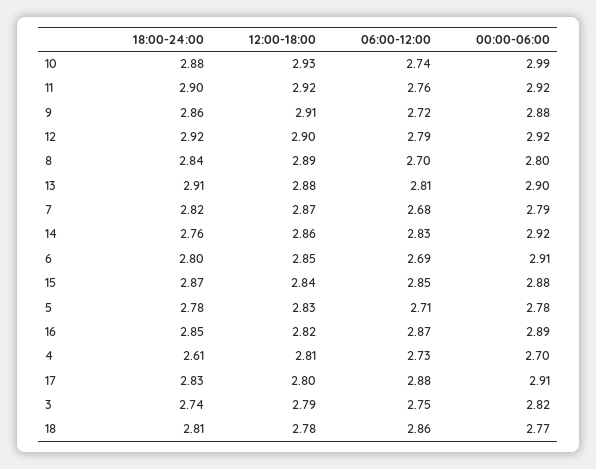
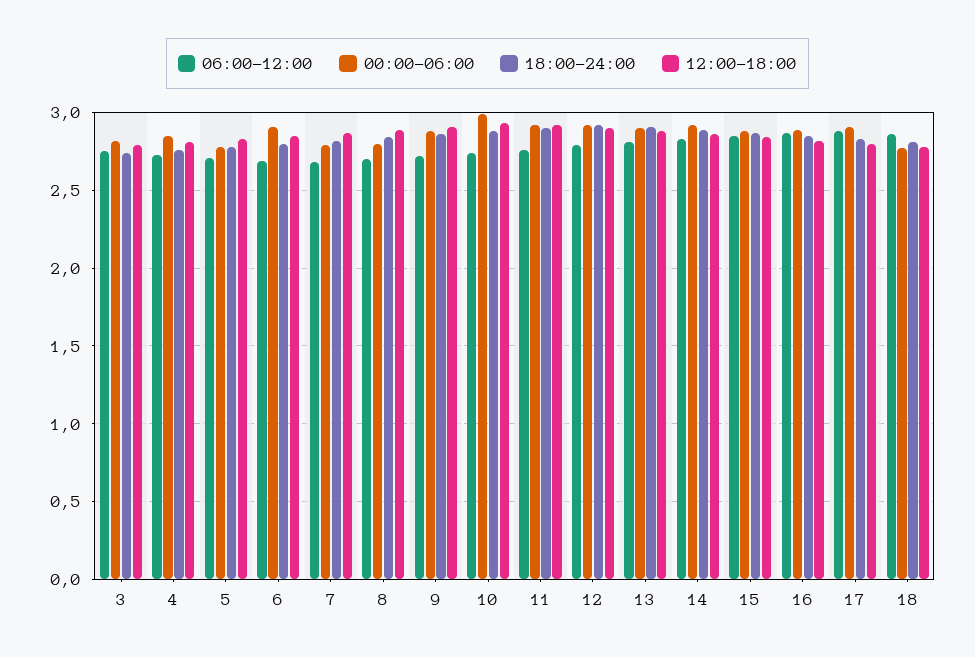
  {
    "18:00-24:00": {
      "10": 2.88,
      "11": 2.9,
      "9": 2.86,
      "12": 2.92,
      "8": 2.84,
      "13": 2.91,
      "7": 2.82,
-     "14": 2.76,
+     "14": 2.9,
      "6": 2.8,
      "15": 2.87,
      "5": 2.78,
      "16": 2.85,
-     "4": 2.61,
+     "4": 2.75,
      "17": 2.83,
      "3": 2.74,
      "18": 2.81
    },
    "12:00-18:00": {
      "10": 2.93,
      "11": 2.92,
      "9": 2.91,
      "12": 2.9,
      "8": 2.89,
      "13": 2.88,
      "7": 2.87,
      "14": 2.86,
      "6": 2.85,
      "15": 2.84,
      "5": 2.83,
      "16": 2.82,
      "4": 2.81,
      "17": 2.8,
      "3": 2.79,
      "18": 2.78
    },
    "06:00-12:00": {
      "10": 2.74,
      "11": 2.76,
      "9": 2.72,
      "12": 2.79,
      "8": 2.7,
      "13": 2.81,
      "7": 2.68,
      "14": 2.83,
      "6": 2.69,
      "15": 2.85,
      "5": 2.71,
      "16": 2.87,
      "4": 2.73,
      "17": 2.88,
      "3": 2.75,
      "18": 2.86
    },
    "00:00-06:00": {
      "10": 2.99,
      "11": 2.92,
      "9": 2.88,
      "12": 2.92,
      "8": 2.8,
      "13": 2.9,
      "7": 2.79,
      "14": 2.92,
      "6": 2.91,
      "15": 2.88,
      "5": 2.78,
      "16": 2.89,
-     "4": 2.7,
+     "4": 2.85,
      "17": 2.91,
      "3": 2.82,
      "18": 2.77
    }
  }

